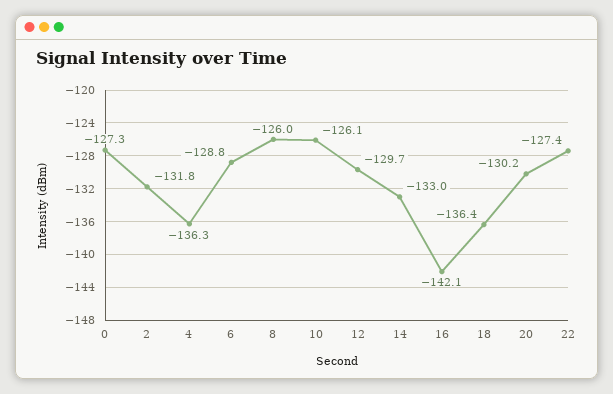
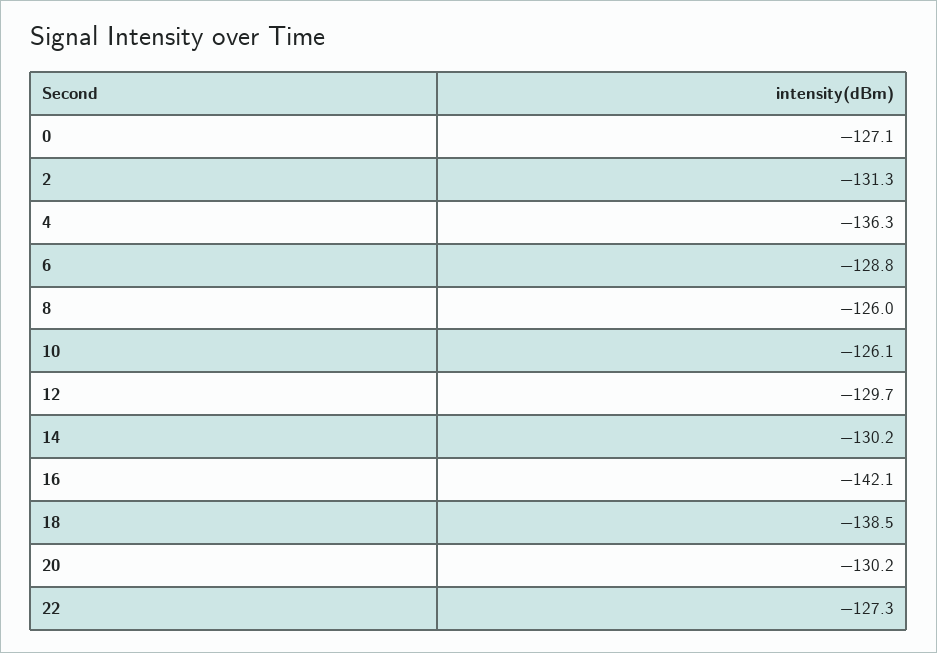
  {
-   "0": -127.3,
+   "0": -127.1,
-   "2": -131.8,
+   "2": -131.3,
    "4": -136.3,
    "6": -128.8,
    "8": -126,
    "10": -126.1,
    "12": -129.7,
-   "14": -133,
+   "14": -130.2,
    "16": -142.1,
-   "18": -136.4,
+   "18": -138.5,
    "20": -130.2,
-   "22": -127.4
+   "22": -127.3
  }

